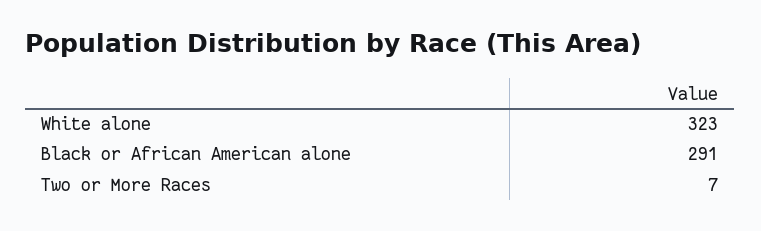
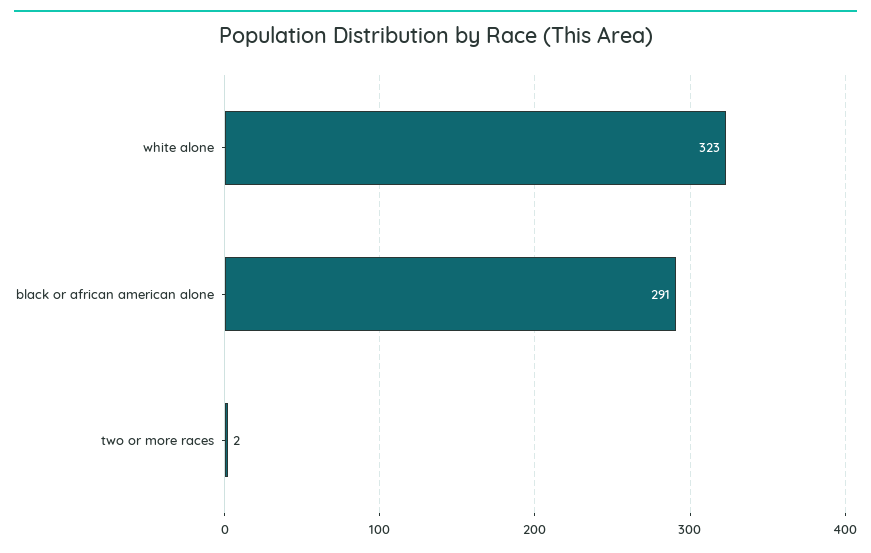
  {
    "White alone": 323,
    "Black or African American alone": 291,
-   "Two or More Races": 7
+   "Two or More Races": 2
  }

